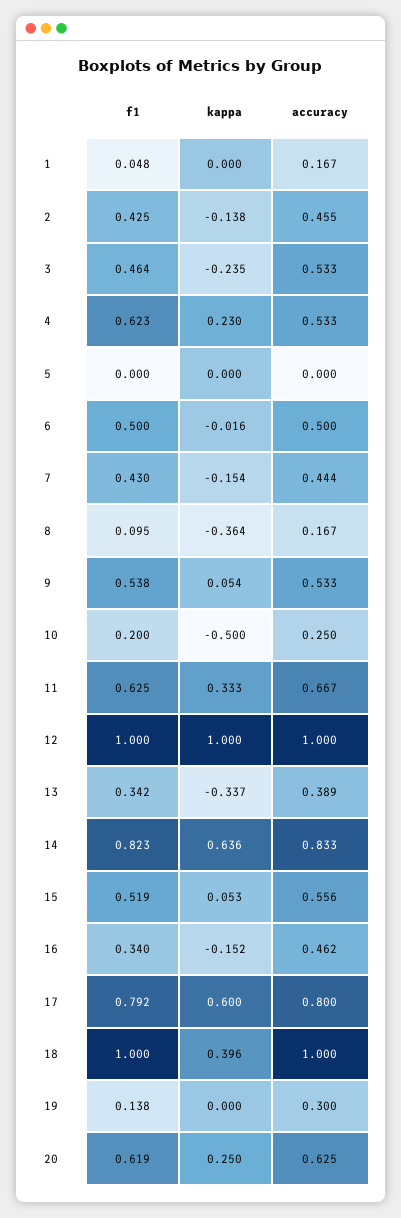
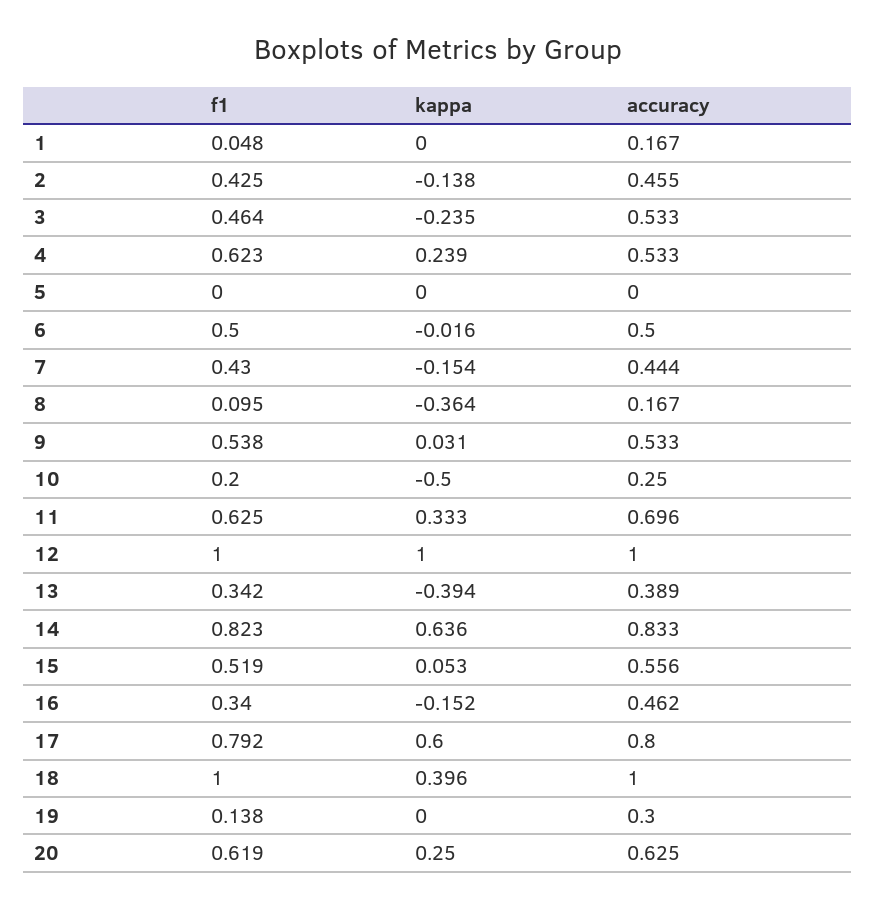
  {
    "f1": {
      "1": 0.048,
      "2": 0.425,
      "3": 0.464,
      "4": 0.623,
      "5": 0,
      "6": 0.5,
      "7": 0.43,
      "8": 0.095,
      "9": 0.538,
      "10": 0.2,
      "11": 0.625,
      "12": 1,
      "13": 0.342,
      "14": 0.823,
      "15": 0.519,
      "16": 0.34,
      "17": 0.792,
      "18": 1,
      "19": 0.138,
      "20": 0.619
    },
    "kappa": {
      "1": 0,
      "2": -0.138,
      "3": -0.235,
-     "4": 0.23,
+     "4": 0.239,
      "5": 0,
      "6": -0.016,
      "7": -0.154,
      "8": -0.364,
-     "9": 0.054,
+     "9": 0.031,
      "10": -0.5,
      "11": 0.333,
      "12": 1,
-     "13": -0.337,
+     "13": -0.394,
      "14": 0.636,
      "15": 0.053,
      "16": -0.152,
      "17": 0.6,
      "18": 0.396,
      "19": 0,
      "20": 0.25
    },
    "accuracy": {
      "1": 0.167,
      "2": 0.455,
      "3": 0.533,
      "4": 0.533,
      "5": 0,
      "6": 0.5,
      "7": 0.444,
      "8": 0.167,
      "9": 0.533,
      "10": 0.25,
-     "11": 0.667,
+     "11": 0.696,
      "12": 1,
      "13": 0.389,
      "14": 0.833,
      "15": 0.556,
      "16": 0.462,
      "17": 0.8,
      "18": 1,
      "19": 0.3,
      "20": 0.625
    }
  }

